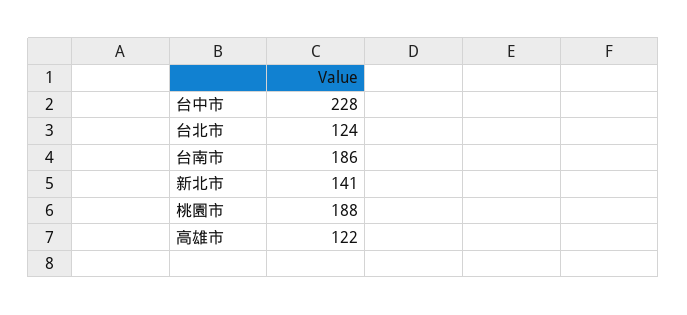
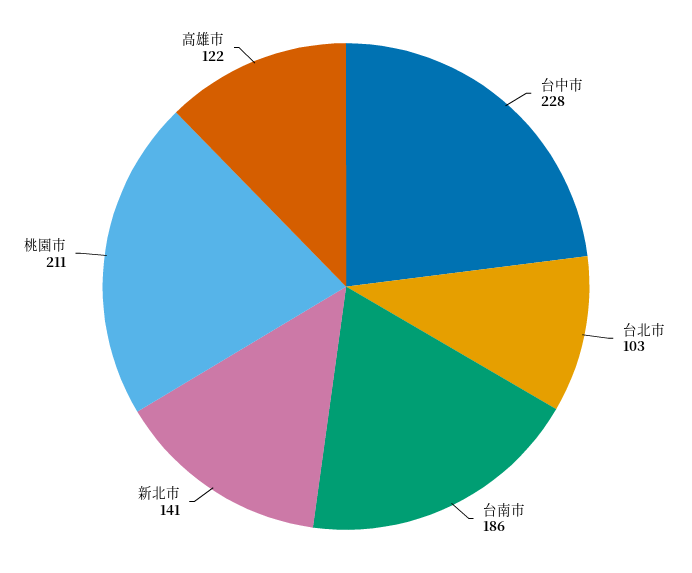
  {
    "台中市": 228,
-   "台北市": 124,
+   "台北市": 103,
    "台南市": 186,
    "新北市": 141,
-   "桃園市": 188,
+   "桃園市": 211,
    "高雄市": 122
  }

